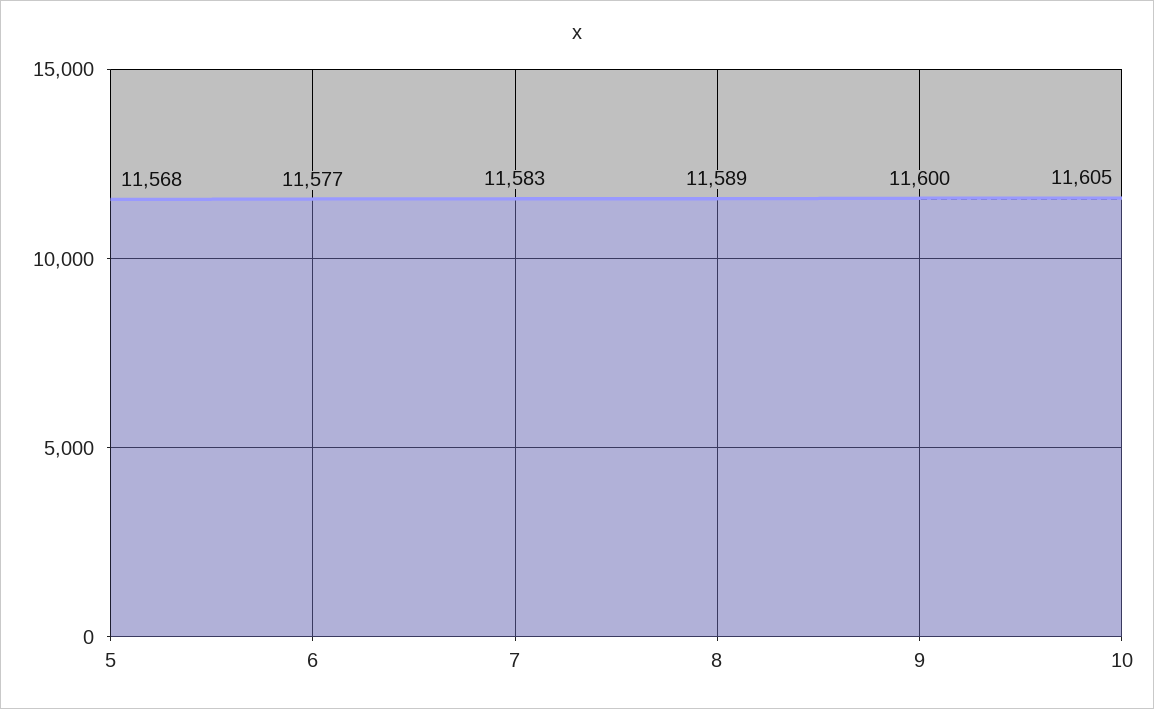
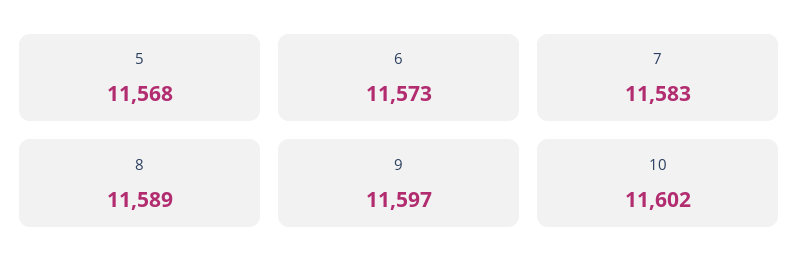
  {
    "5": 11568,
-   "6": 11577,
+   "6": 11573,
    "7": 11583,
    "8": 11589,
-   "9": 11600,
+   "9": 11597,
-   "10": 11605
+   "10": 11602
  }

